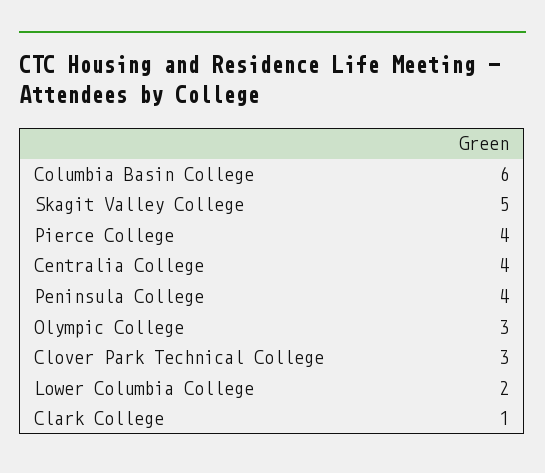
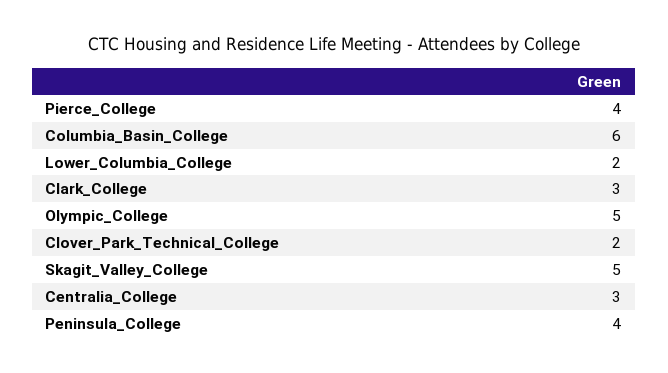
  {
    "Columbia Basin College": 6,
    "Skagit Valley College": 5,
    "Pierce College": 4,
-   "Centralia College": 4,
+   "Centralia College": 3,
    "Peninsula College": 4,
-   "Olympic College": 3,
+   "Olympic College": 5,
-   "Clover Park Technical College": 3,
+   "Clover Park Technical College": 2,
    "Lower Columbia College": 2,
-   "Clark College": 1
+   "Clark College": 3
  }

